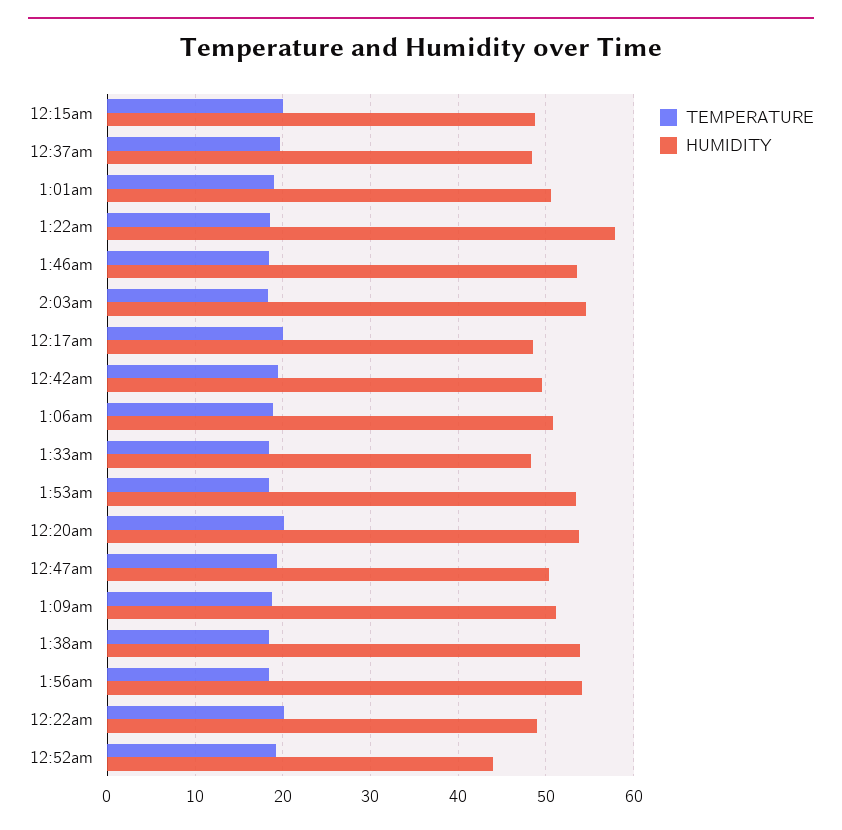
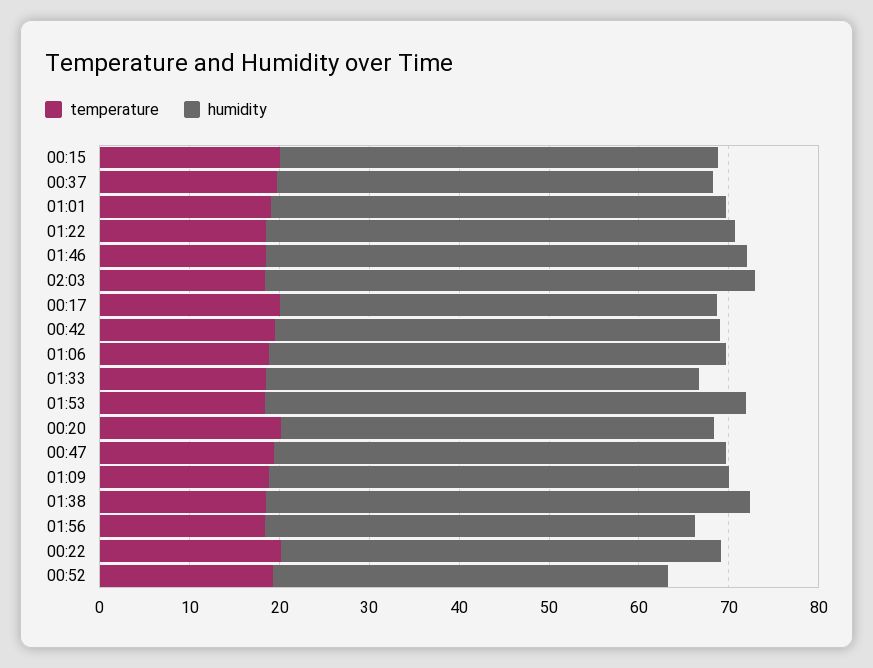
  {
    "TEMPERATURE": {
      "12:15am": 20,
      "12:37am": 20,
      "1:01am": 19,
      "1:22am": 19,
      "1:46am": 18,
      "2:03am": 18,
      "12:17am": 20,
      "12:42am": 19,
      "1:06am": 19,
      "1:33am": 18,
      "1:53am": 18,
      "12:20am": 20,
      "12:47am": 19,
      "1:09am": 19,
      "1:38am": 18,
      "1:56am": 18,
      "12:22am": 20,
      "12:52am": 19
    },
    "HUMIDITY": {
      "12:15am": 49,
      "12:37am": 48,
      "1:01am": 51,
-     "1:22am": 58,
+     "1:22am": 52,
      "1:46am": 54,
      "2:03am": 55,
      "12:17am": 49,
      "12:42am": 50,
      "1:06am": 51,
      "1:33am": 48,
      "1:53am": 53,
-     "12:20am": 54,
+     "12:20am": 48,
      "12:47am": 50,
      "1:09am": 51,
      "1:38am": 54,
-     "1:56am": 54,
+     "1:56am": 48,
      "12:22am": 49,
      "12:52am": 44
    }
  }

